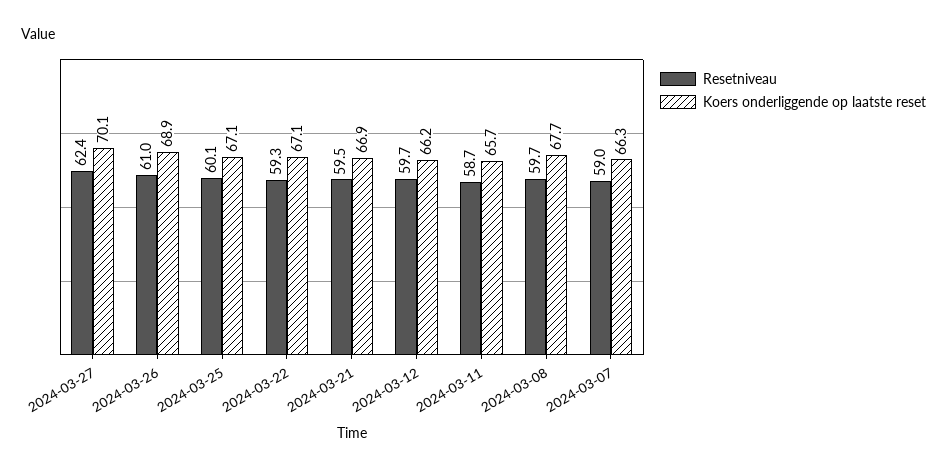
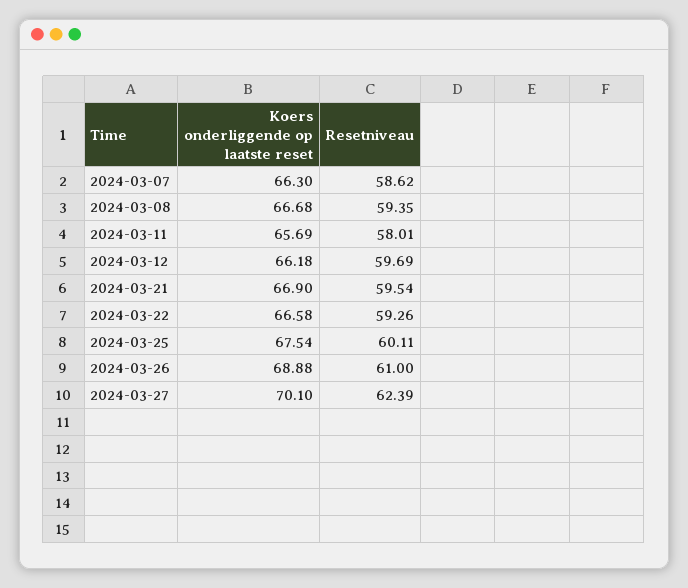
  {
    "Resetniveau": {
      "2024-03-27": 62.39,
      "2024-03-26": 61,
      "2024-03-25": 60.11,
      "2024-03-22": 59.26,
      "2024-03-21": 59.54,
      "2024-03-12": 59.69,
-     "2024-03-11": 58.7,
+     "2024-03-11": 58.01,
-     "2024-03-08": 59.7,
+     "2024-03-08": 59.35,
-     "2024-03-07": 59
+     "2024-03-07": 58.62
    },
    "Koers onderliggende op laatste reset": {
      "2024-03-27": 70.1,
      "2024-03-26": 68.88,
-     "2024-03-25": 67.1,
+     "2024-03-25": 67.54,
-     "2024-03-22": 67.1,
+     "2024-03-22": 66.58,
      "2024-03-21": 66.9,
      "2024-03-12": 66.18,
      "2024-03-11": 65.69,
-     "2024-03-08": 67.7,
+     "2024-03-08": 66.68,
      "2024-03-07": 66.3
    }
  }

